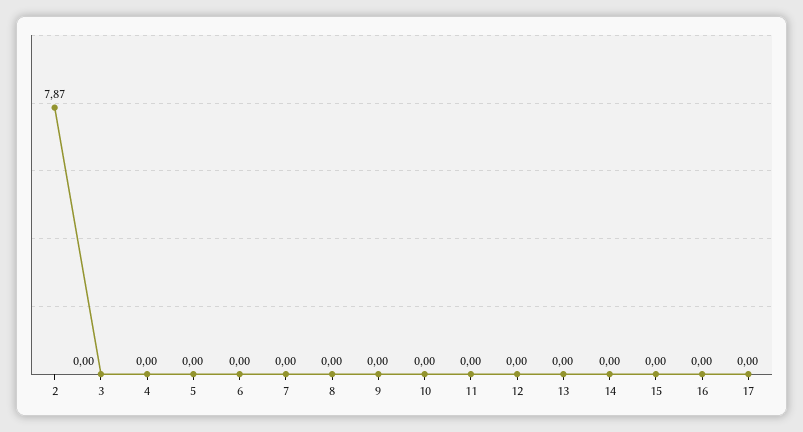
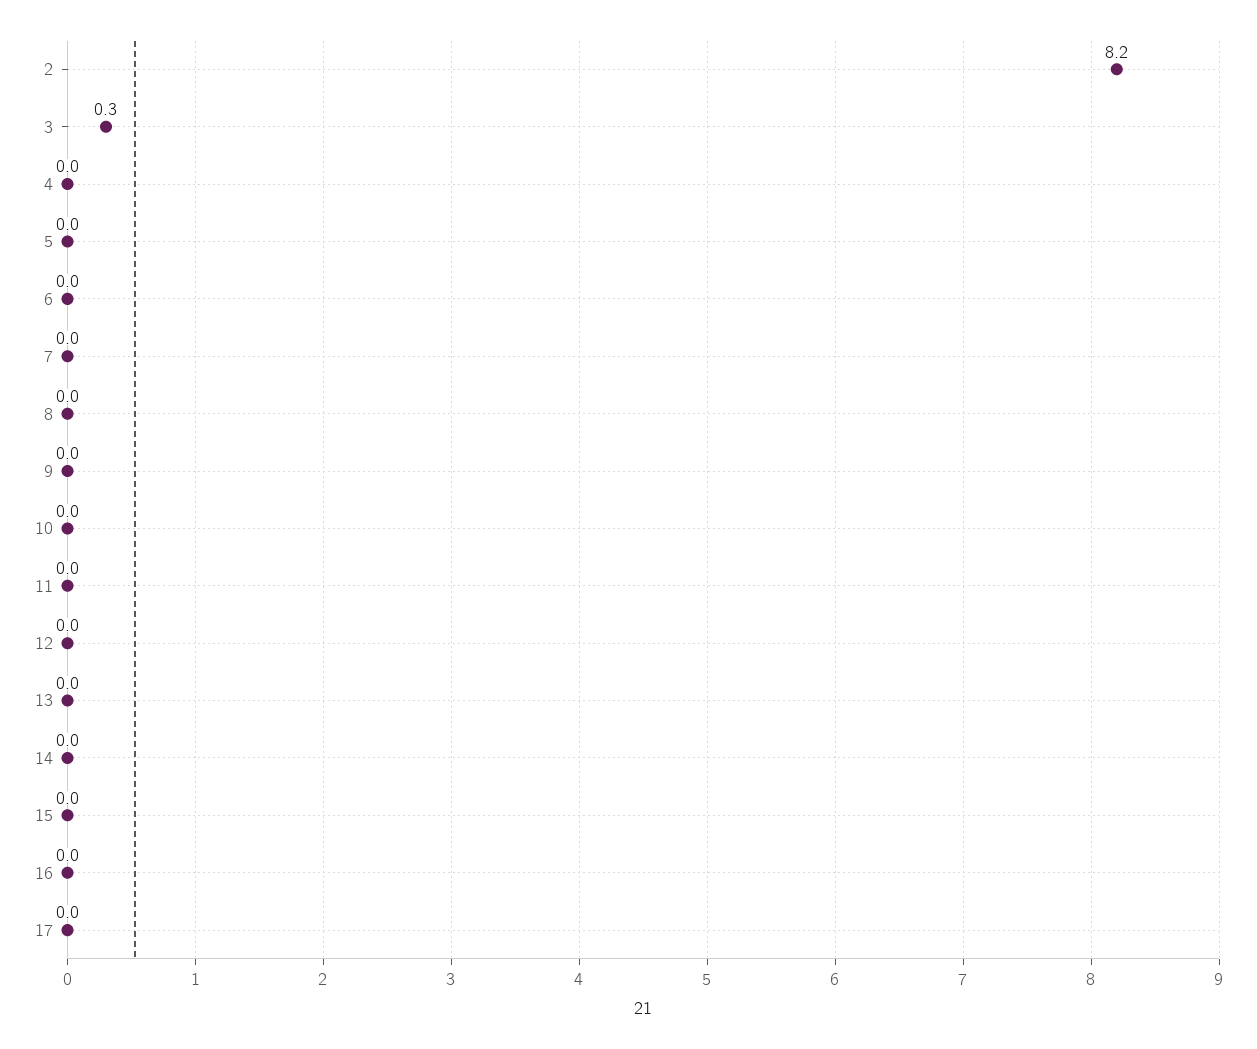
  {
-   "2": 7.87,
+   "2": 8.2,
-   "3": 0,
+   "3": 0.3,
    "4": 0,
    "5": 0,
    "6": 0,
    "7": 0,
    "8": 0,
    "9": 0,
    "10": 0,
    "11": 0,
    "12": 0,
    "13": 0,
    "14": 0,
    "15": 0,
    "16": 0,
    "17": 0
  }

